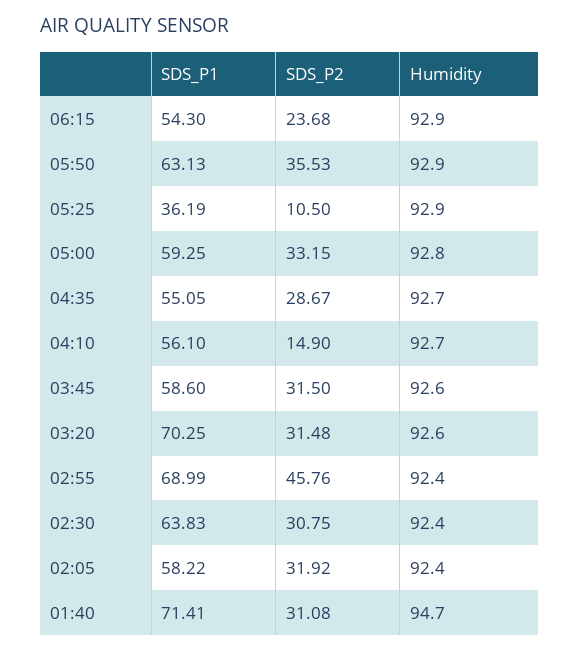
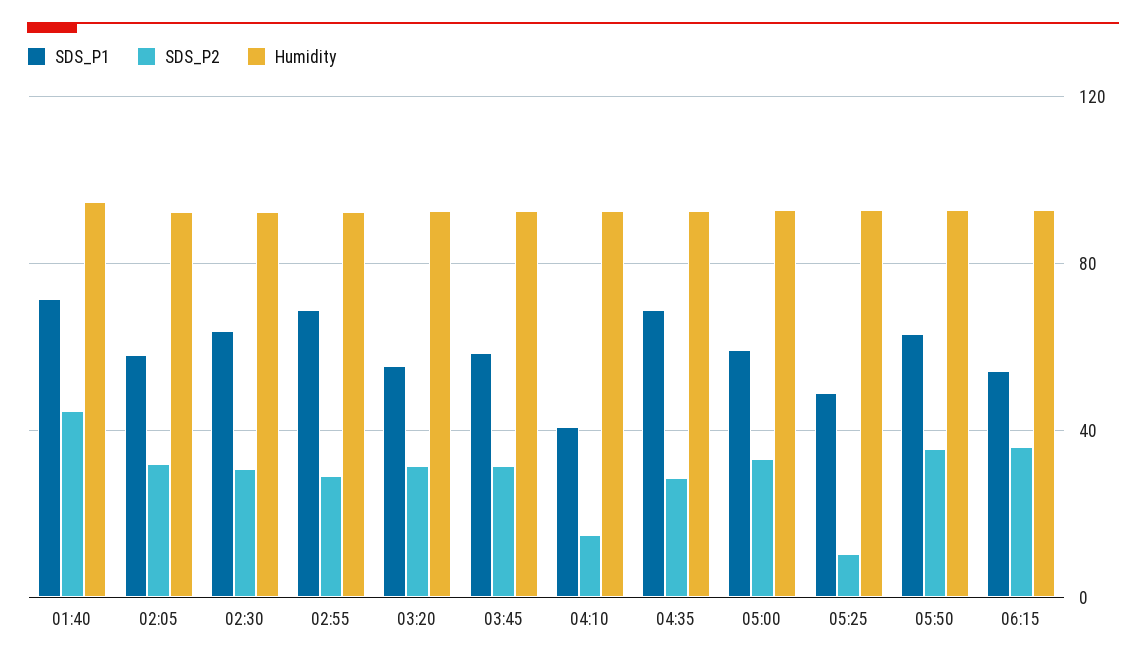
  {
    "SDS_P1": {
      "06:15": 54.3,
      "05:50": 63.13,
-     "05:25": 36.19,
+     "05:25": 50,
      "05:00": 59.25,
-     "04:35": 55.05,
+     "04:35": 70,
-     "04:10": 56.1,
+     "04:10": 40,
      "03:45": 58.6,
-     "03:20": 70.25,
+     "03:20": 55,
      "02:55": 68.99,
      "02:30": 63.83,
      "02:05": 58.22,
      "01:40": 71.41
    },
    "SDS_P2": {
-     "06:15": 23.68,
+     "06:15": 35,
      "05:50": 35.53,
      "05:25": 10.5,
      "05:00": 33.15,
      "04:35": 28.67,
      "04:10": 14.9,
      "03:45": 31.5,
      "03:20": 31.48,
-     "02:55": 45.76,
+     "02:55": 30,
      "02:30": 30.75,
      "02:05": 31.92,
-     "01:40": 31.08
+     "01:40": 45
    },
    "Humidity": {
      "06:15": 92.9,
      "05:50": 92.9,
      "05:25": 92.9,
      "05:00": 92.8,
      "04:35": 92.7,
      "04:10": 92.7,
      "03:45": 92.6,
      "03:20": 92.6,
      "02:55": 92.4,
      "02:30": 92.4,
      "02:05": 92.4,
      "01:40": 94.7
    }
  }

